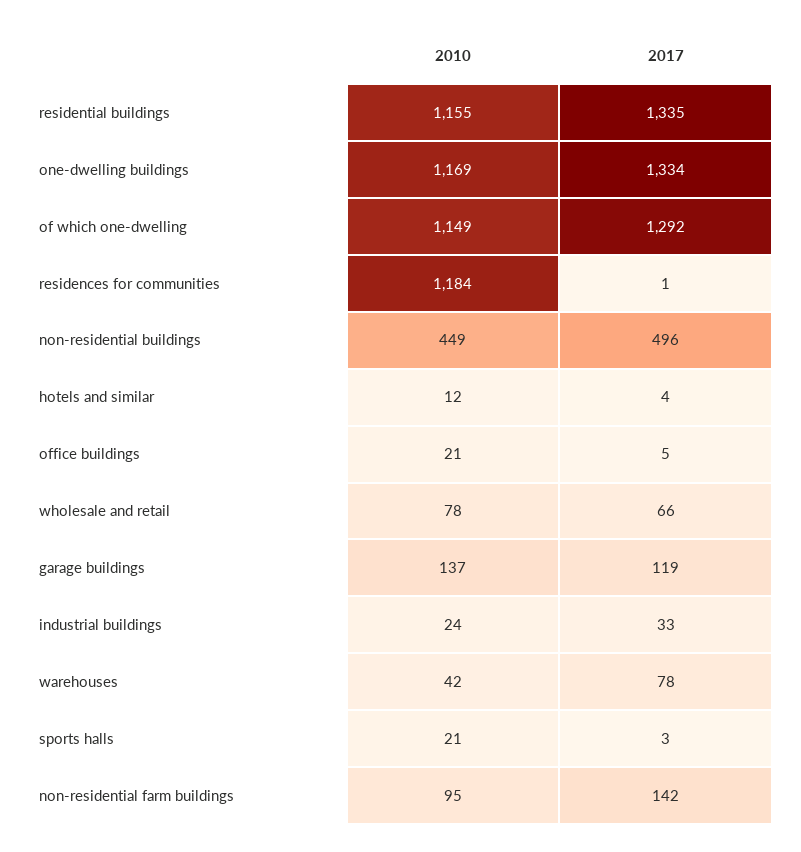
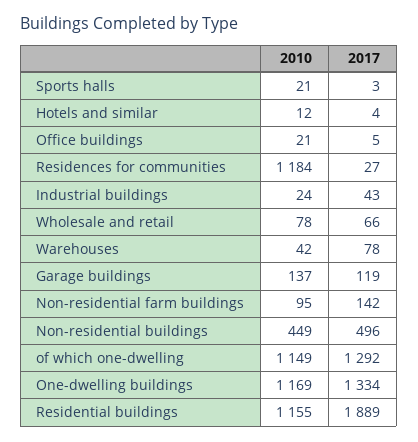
  {
    "2010": {
      "residential buildings": 1155,
      "one-dwelling buildings": 1169,
      "of which one-dwelling": 1149,
      "residences for communities": 1184,
      "non-residential buildings": 449,
      "hotels and similar": 12,
      "office buildings": 21,
      "wholesale and retail": 78,
      "garage buildings": 137,
      "industrial buildings": 24,
      "warehouses": 42,
      "sports halls": 21,
      "non-residential farm buildings": 95
    },
    "2017": {
-     "residential buildings": 1335,
+     "residential buildings": 1889,
      "one-dwelling buildings": 1334,
      "of which one-dwelling": 1292,
-     "residences for communities": 1,
+     "residences for communities": 27,
      "non-residential buildings": 496,
      "hotels and similar": 4,
      "office buildings": 5,
      "wholesale and retail": 66,
      "garage buildings": 119,
-     "industrial buildings": 33,
+     "industrial buildings": 43,
      "warehouses": 78,
      "sports halls": 3,
      "non-residential farm buildings": 142
    }
  }

